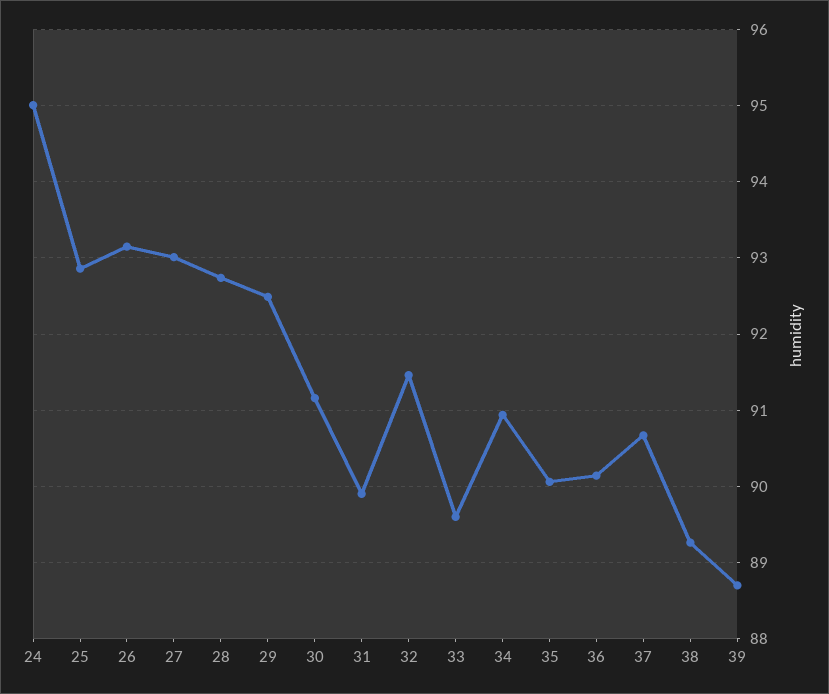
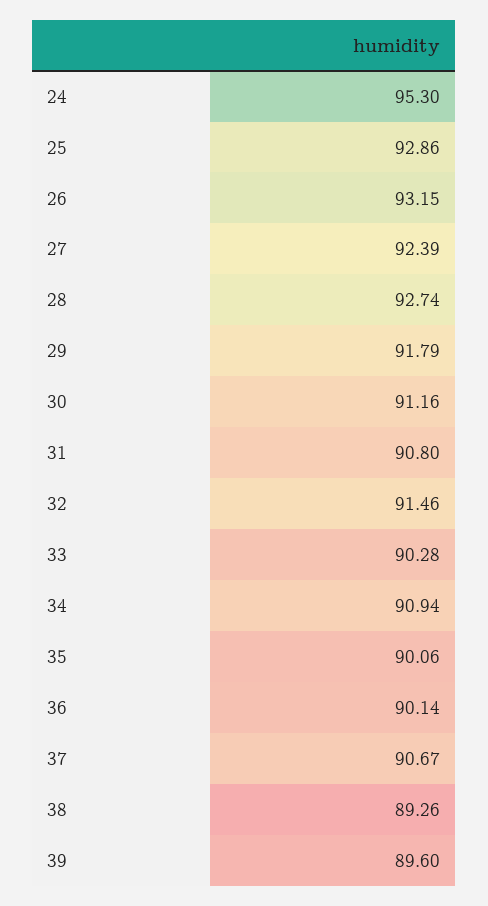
  {
-   "24": 95,
+   "24": 95.3,
    "25": 92.86,
    "26": 93.15,
-   "27": 93,
+   "27": 92.39,
    "28": 92.74,
-   "29": 92.5,
+   "29": 91.79,
    "30": 91.16,
-   "31": 89.9,
+   "31": 90.8,
    "32": 91.46,
-   "33": 89.6,
+   "33": 90.28,
    "34": 90.94,
    "35": 90.06,
    "36": 90.14,
    "37": 90.67,
    "38": 89.26,
-   "39": 88.7
+   "39": 89.6
  }

